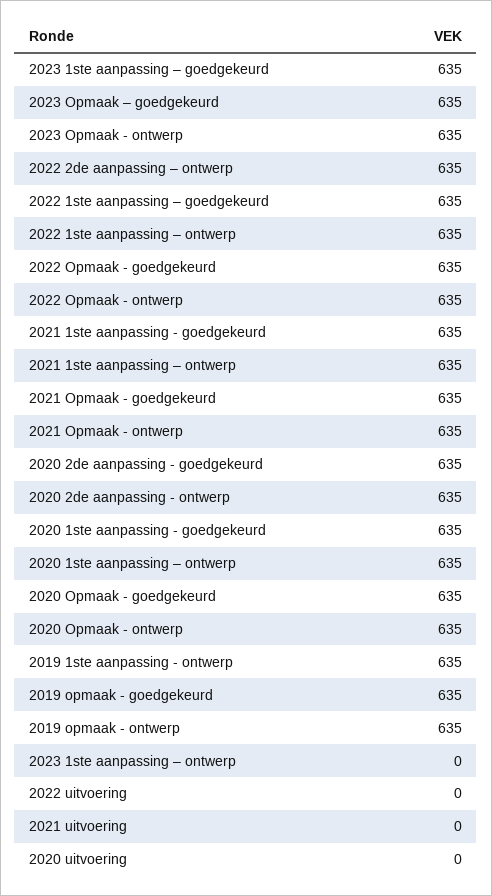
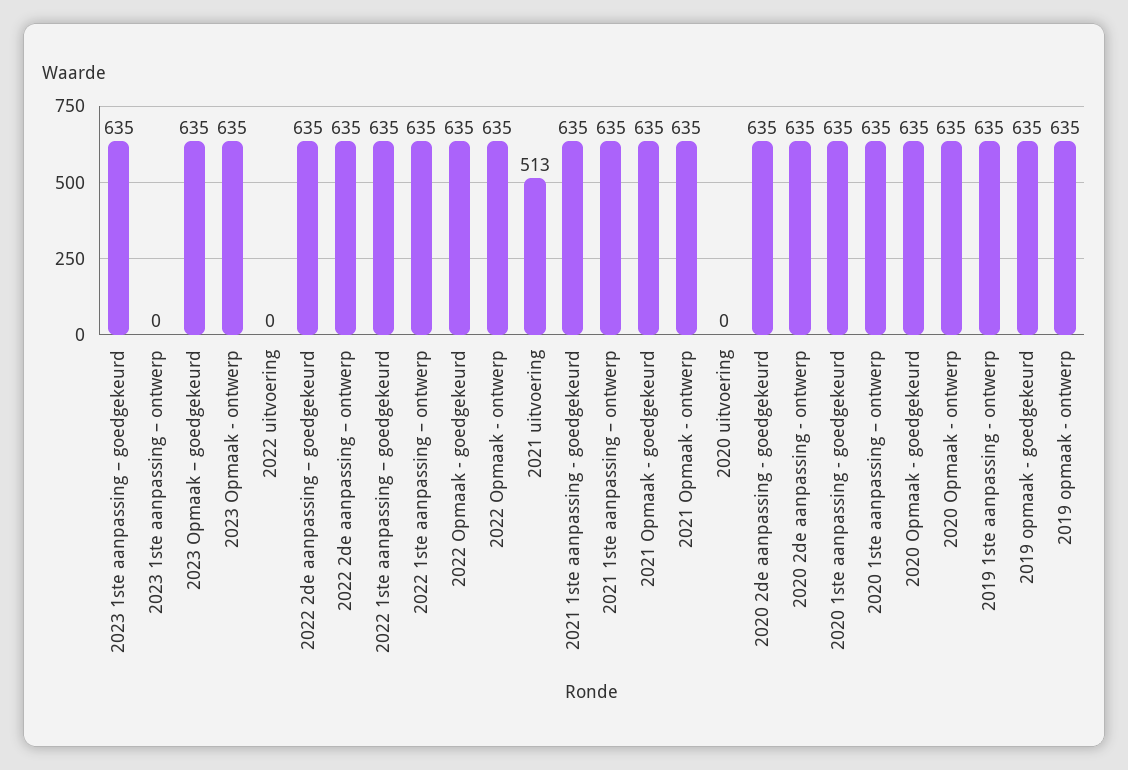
  {
    "2023 1ste aanpassing – goedgekeurd": 635,
    "2023 Opmaak – goedgekeurd": 635,
    "2023 Opmaak - ontwerp": 635,
    "2022 2de aanpassing – ontwerp": 635,
    "2022 1ste aanpassing – goedgekeurd": 635,
    "2022 1ste aanpassing – ontwerp": 635,
    "2022 Opmaak - goedgekeurd": 635,
    "2022 Opmaak - ontwerp": 635,
    "2021 1ste aanpassing - goedgekeurd": 635,
    "2021 1ste aanpassing – ontwerp": 635,
    "2021 Opmaak - goedgekeurd": 635,
    "2021 Opmaak - ontwerp": 635,
    "2020 2de aanpassing - goedgekeurd": 635,
    "2020 2de aanpassing - ontwerp": 635,
    "2020 1ste aanpassing - goedgekeurd": 635,
    "2020 1ste aanpassing – ontwerp": 635,
    "2020 Opmaak - goedgekeurd": 635,
    "2020 Opmaak - ontwerp": 635,
    "2019 1ste aanpassing - ontwerp": 635,
    "2019 opmaak - goedgekeurd": 635,
    "2019 opmaak - ontwerp": 635,
    "2023 1ste aanpassing – ontwerp": 0,
    "2022 uitvoering": 0,
-   "2021 uitvoering": 0,
+   "2021 uitvoering": 513,
-   "2020 uitvoering": 0
+   "2020 uitvoering": 0,
+   "2022 2de aanpassing – goedgekeurd": 635
  }

